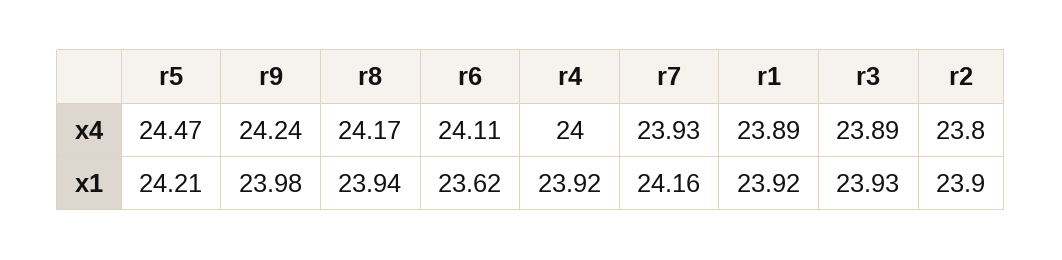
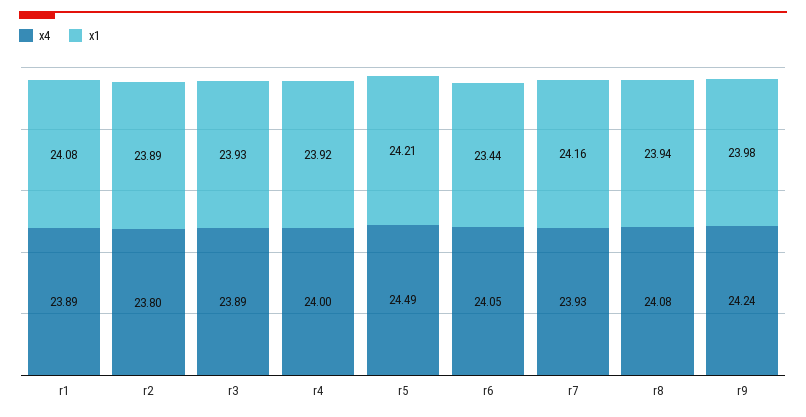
  {
    "x4": {
-     "r5": 24.47,
+     "r5": 24.49,
      "r9": 24.24,
-     "r8": 24.17,
+     "r8": 24.08,
-     "r6": 24.11,
+     "r6": 24.05,
      "r4": 24,
      "r7": 23.93,
      "r1": 23.89,
      "r3": 23.89,
      "r2": 23.8
    },
    "x1": {
      "r5": 24.21,
      "r9": 23.98,
      "r8": 23.94,
-     "r6": 23.62,
+     "r6": 23.44,
      "r4": 23.92,
      "r7": 24.16,
-     "r1": 23.92,
+     "r1": 24.08,
      "r3": 23.93,
-     "r2": 23.9
+     "r2": 23.89
    }
  }

